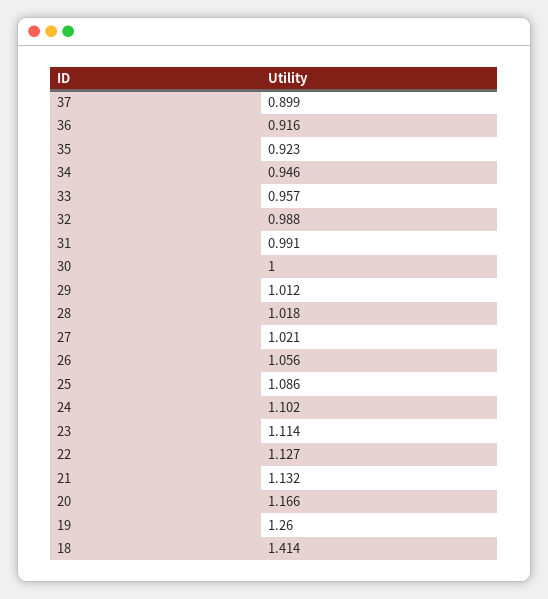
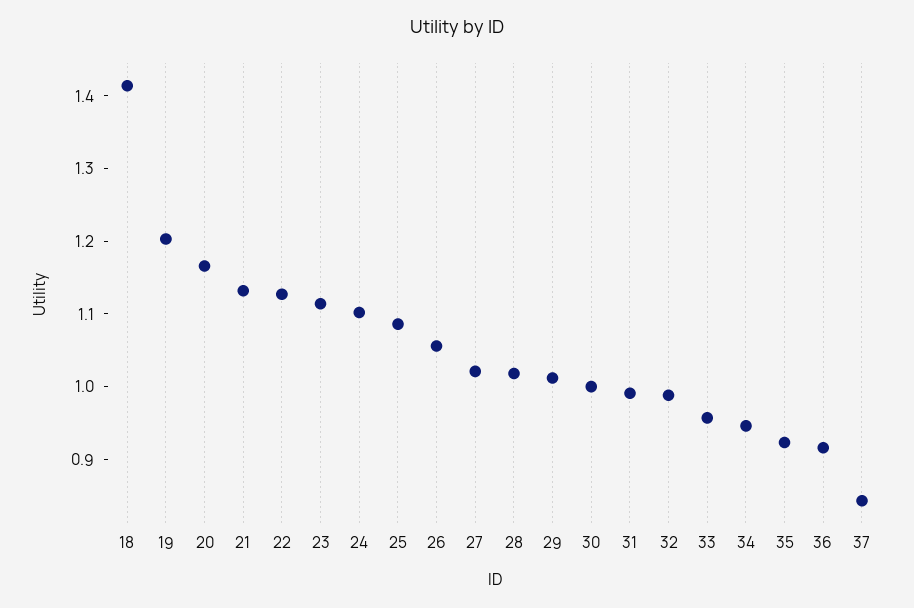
  {
-   "37": 0.899,
+   "37": 0.84,
    "36": 0.916,
    "35": 0.923,
    "34": 0.946,
    "33": 0.957,
    "32": 0.988,
    "31": 0.991,
    "30": 1,
    "29": 1.012,
    "28": 1.018,
    "27": 1.021,
    "26": 1.056,
    "25": 1.086,
    "24": 1.102,
    "23": 1.114,
    "22": 1.127,
    "21": 1.132,
    "20": 1.166,
-   "19": 1.26,
+   "19": 1.2,
    "18": 1.414
  }

